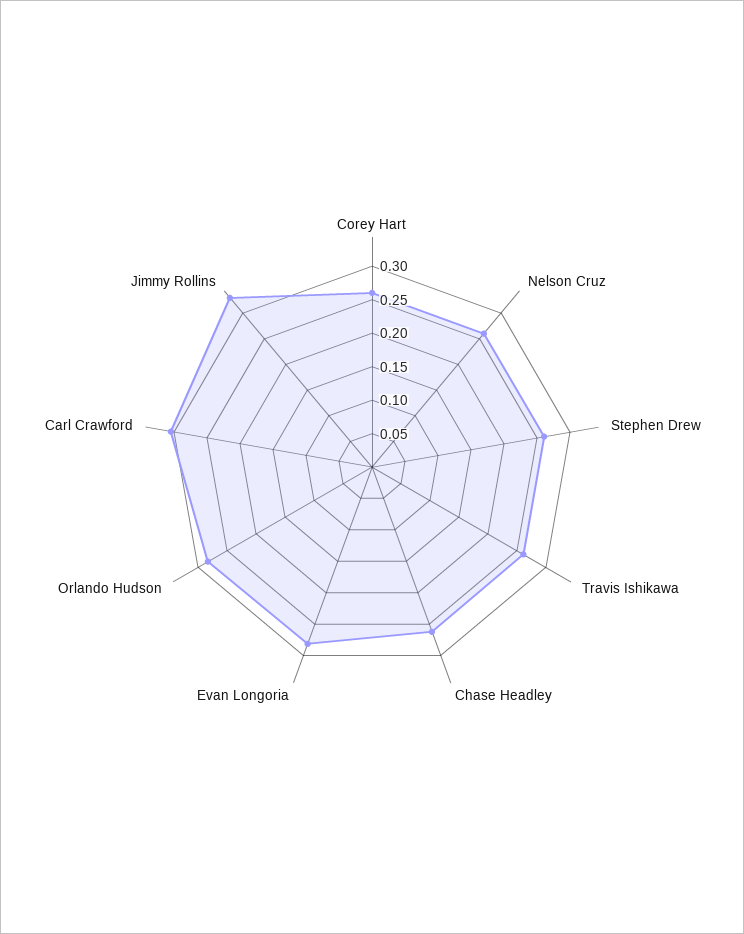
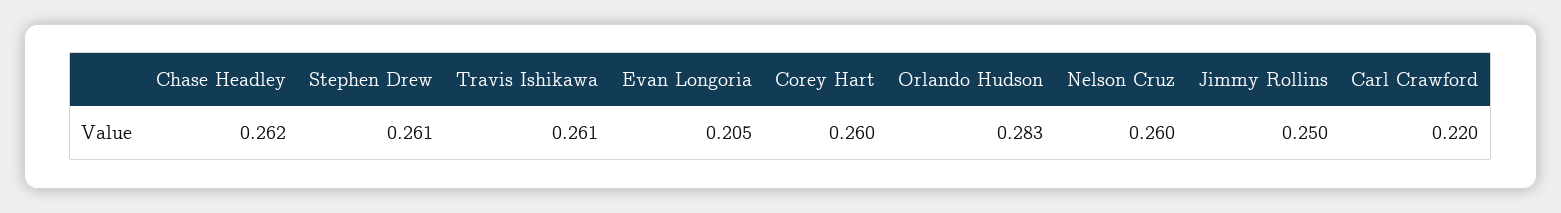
  {
    "Corey Hart": 0.26,
    "Nelson Cruz": 0.26,
    "Stephen Drew": 0.261,
    "Travis Ishikawa": 0.261,
    "Chase Headley": 0.262,
-   "Evan Longoria": 0.275,
+   "Evan Longoria": 0.205,
    "Orlando Hudson": 0.283,
-   "Carl Crawford": 0.3,
+   "Carl Crawford": 0.22,
-   "Jimmy Rollins": 0.325
+   "Jimmy Rollins": 0.25
  }

